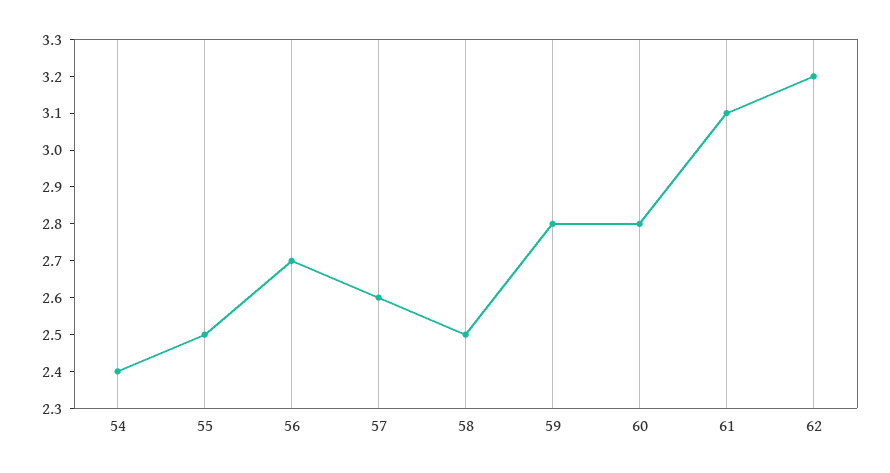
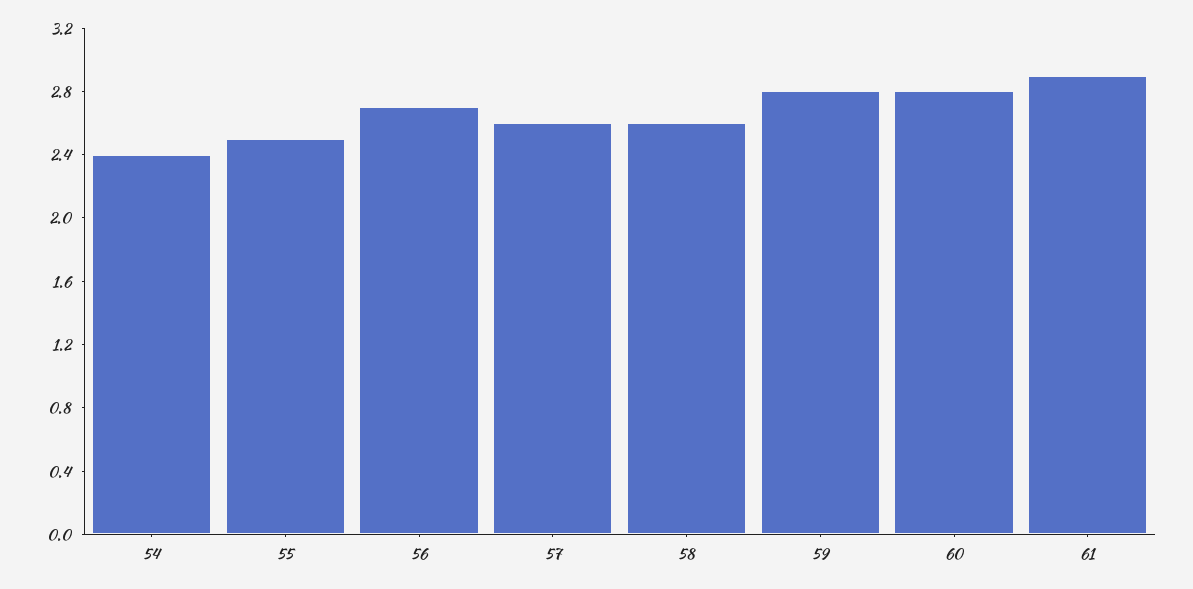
  {
    "54": 2.4,
    "55": 2.5,
    "56": 2.7,
    "57": 2.6,
-   "58": 2.5,
+   "58": 2.6,
    "59": 2.8,
    "60": 2.8,
-   "61": 3.1,
+   "61": 2.9
-   "62": 3.2
  }

